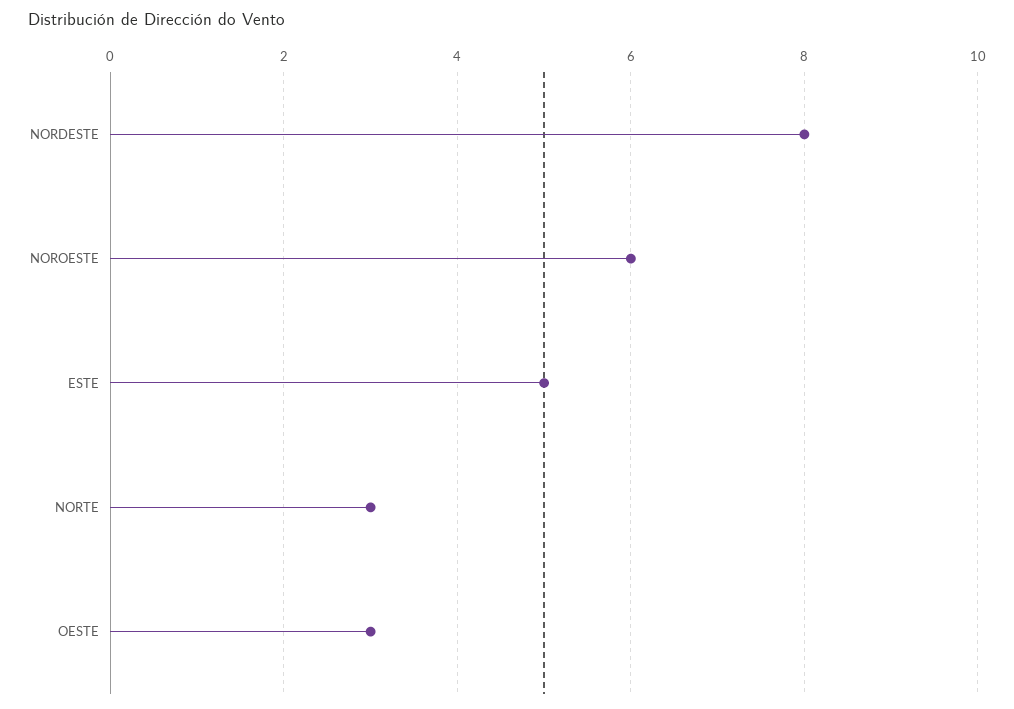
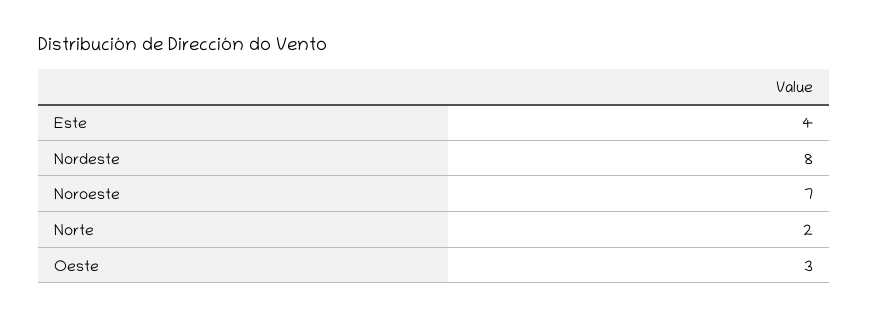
  {
    "NORDESTE": 8,
-   "NOROESTE": 6,
+   "NOROESTE": 7,
-   "ESTE": 5,
+   "ESTE": 4,
-   "NORTE": 3,
+   "NORTE": 2,
    "OESTE": 3
  }

